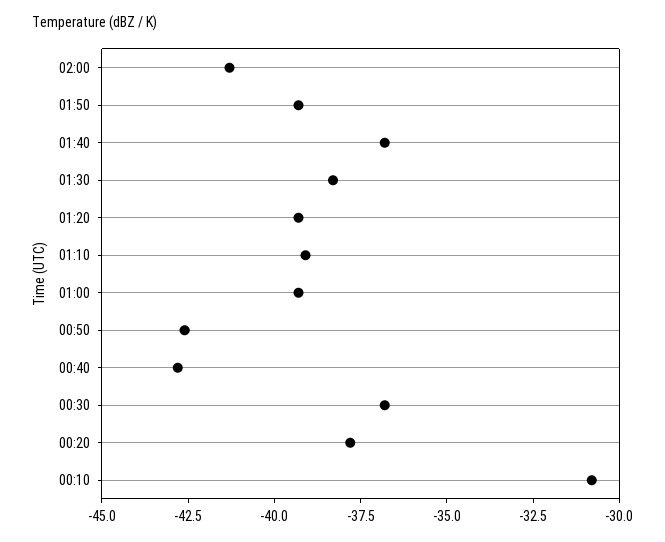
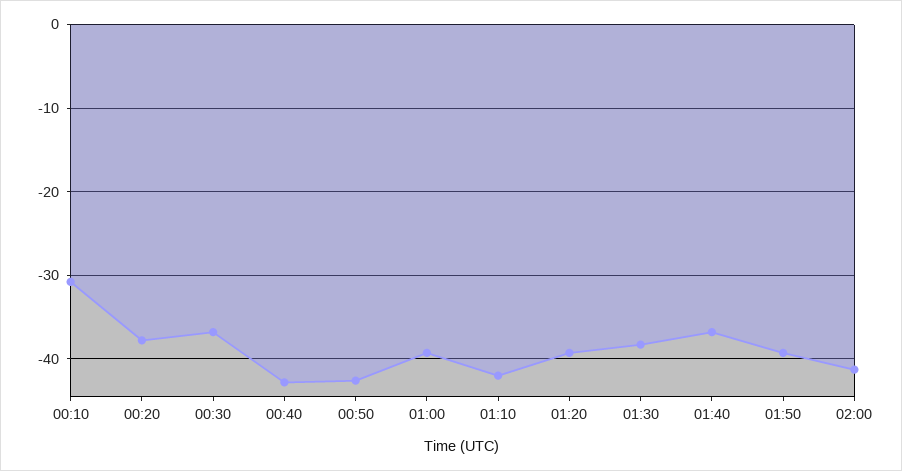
  {
    "02:00": -41.5,
    "01:50": -39.5,
    "01:40": -37,
    "01:30": -38.5,
    "01:20": -39.5,
-   "01:10": -39,
+   "01:10": -42,
    "01:00": -39.5,
    "00:50": -42.5,
    "00:40": -43,
    "00:30": -37,
    "00:20": -38,
    "00:10": -31
  }

